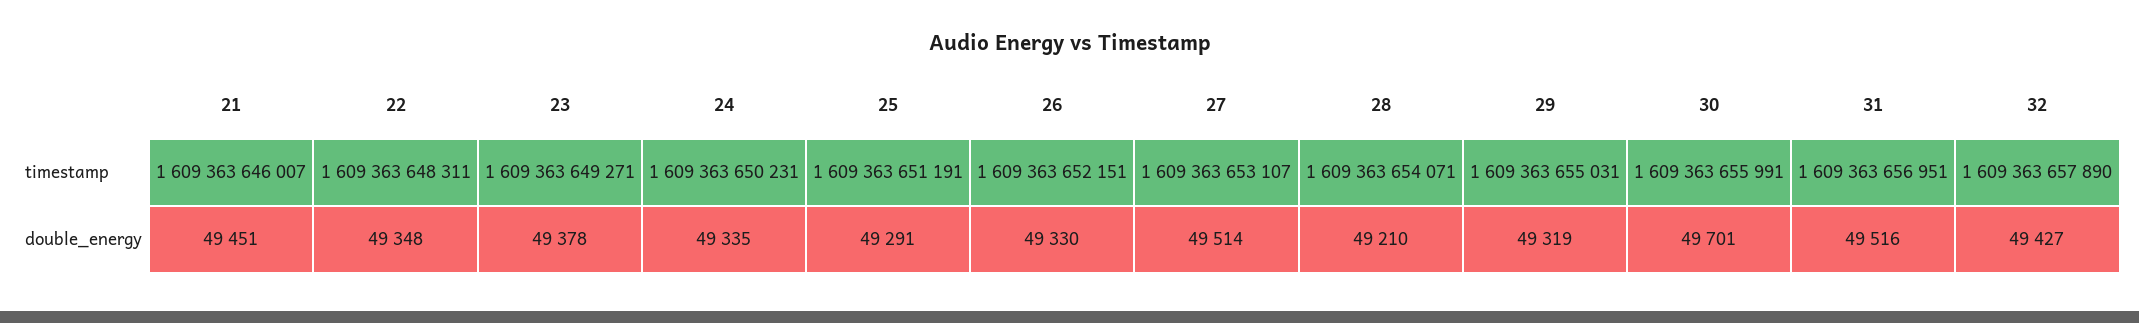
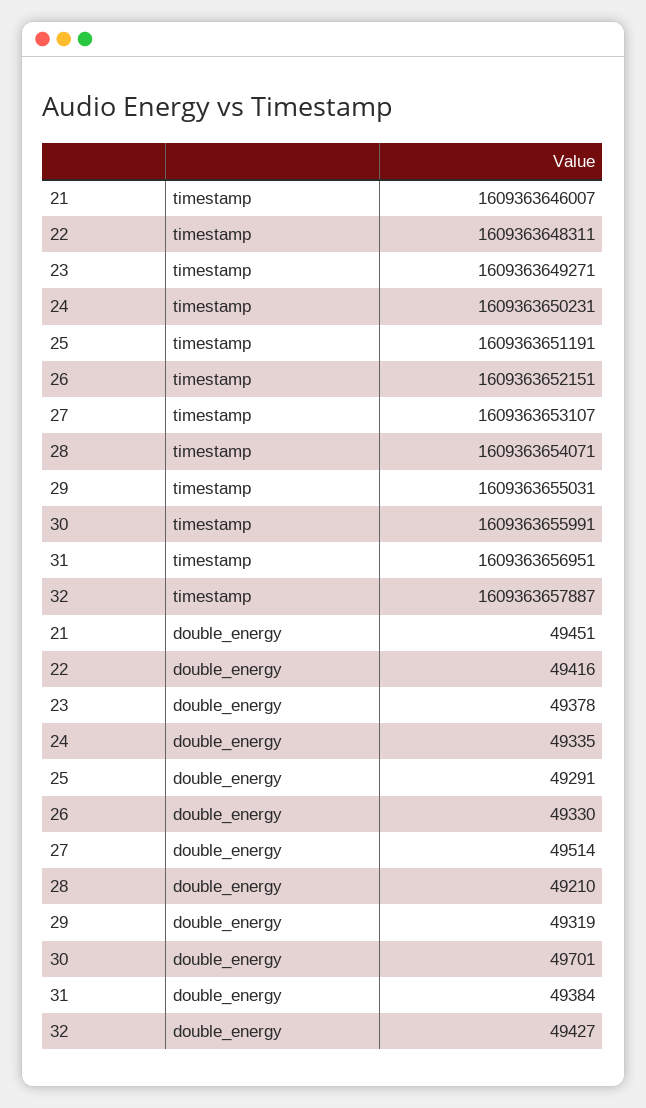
  {
    "21": {
      "timestamp": 1609363646007,
      "double_energy": 49451
    },
    "22": {
      "timestamp": 1609363648311,
-     "double_energy": 49348
+     "double_energy": 49416
    },
    "23": {
      "timestamp": 1609363649271,
      "double_energy": 49378
    },
    "24": {
      "timestamp": 1609363650231,
      "double_energy": 49335
    },
    "25": {
      "timestamp": 1609363651191,
      "double_energy": 49291
    },
    "26": {
      "timestamp": 1609363652151,
      "double_energy": 49330
    },
    "27": {
      "timestamp": 1609363653107,
      "double_energy": 49514
    },
    "28": {
      "timestamp": 1609363654071,
      "double_energy": 49210
    },
    "29": {
      "timestamp": 1609363655031,
      "double_energy": 49319
    },
    "30": {
      "timestamp": 1609363655991,
      "double_energy": 49701
    },
    "31": {
      "timestamp": 1609363656951,
-     "double_energy": 49516
+     "double_energy": 49384
    },
    "32": {
-     "timestamp": 1609363657890,
+     "timestamp": 1609363657887,
      "double_energy": 49427
    }
  }

